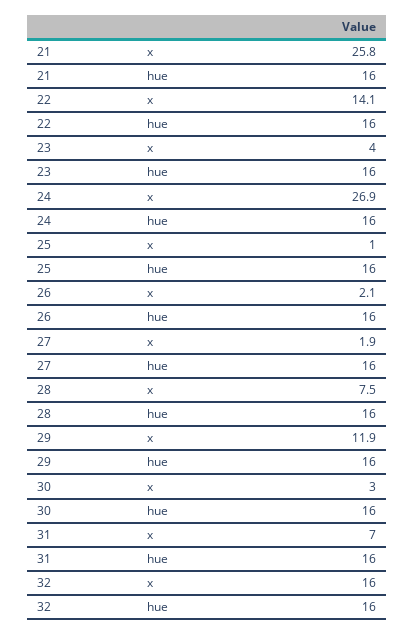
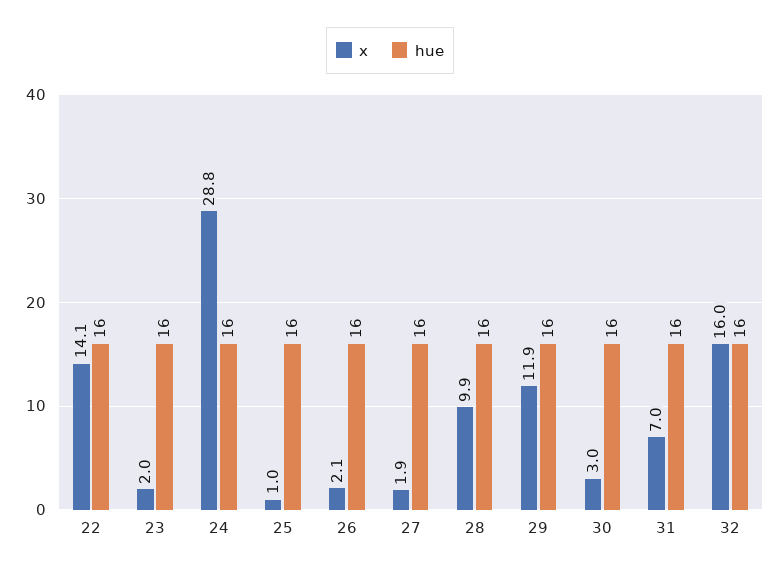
  {
    "x": {
-     "21": 25.8,
      "22": 14.1,
-     "23": 4,
+     "23": 2,
-     "24": 26.9,
+     "24": 28.8,
      "25": 1,
      "26": 2.1,
      "27": 1.9,
-     "28": 7.5,
+     "28": 9.9,
      "29": 11.9,
      "30": 3,
      "31": 7,
      "32": 16
    },
    "hue": {
-     "21": 16,
      "22": 16,
      "23": 16,
      "24": 16,
      "25": 16,
      "26": 16,
      "27": 16,
      "28": 16,
      "29": 16,
      "30": 16,
      "31": 16,
      "32": 16
    }
  }

